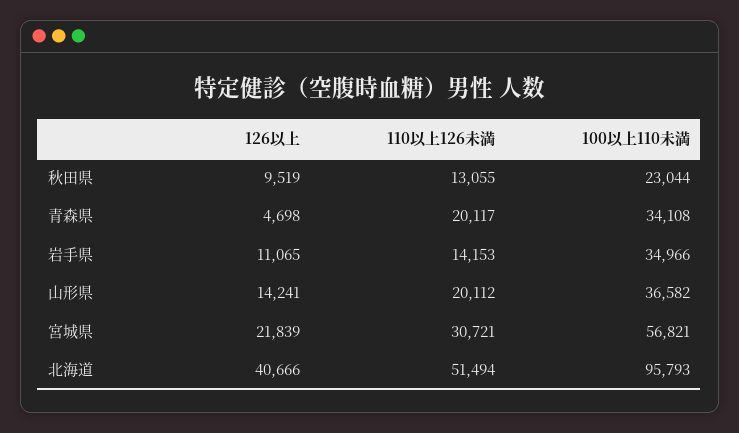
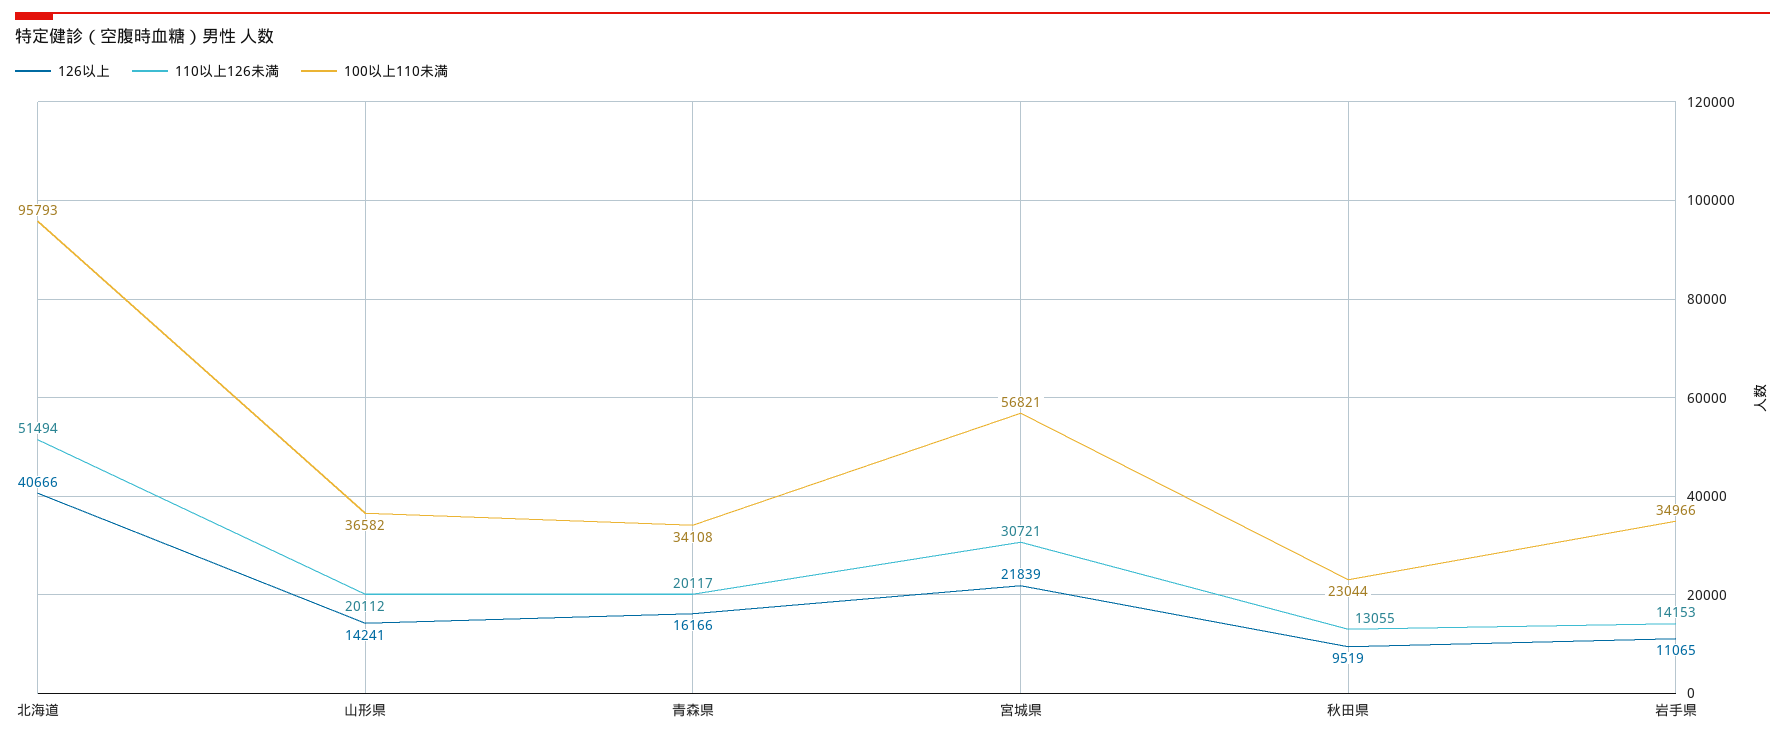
  {
    "126以上": {
      "秋田県": 9519,
-     "青森県": 4698,
+     "青森県": 16166,
      "岩手県": 11065,
      "山形県": 14241,
      "宮城県": 21839,
      "北海道": 40666
    },
    "110以上126未満": {
      "秋田県": 13055,
      "青森県": 20117,
      "岩手県": 14153,
      "山形県": 20112,
      "宮城県": 30721,
      "北海道": 51494
    },
    "100以上110未満": {
      "秋田県": 23044,
      "青森県": 34108,
      "岩手県": 34966,
      "山形県": 36582,
      "宮城県": 56821,
      "北海道": 95793
    }
  }

